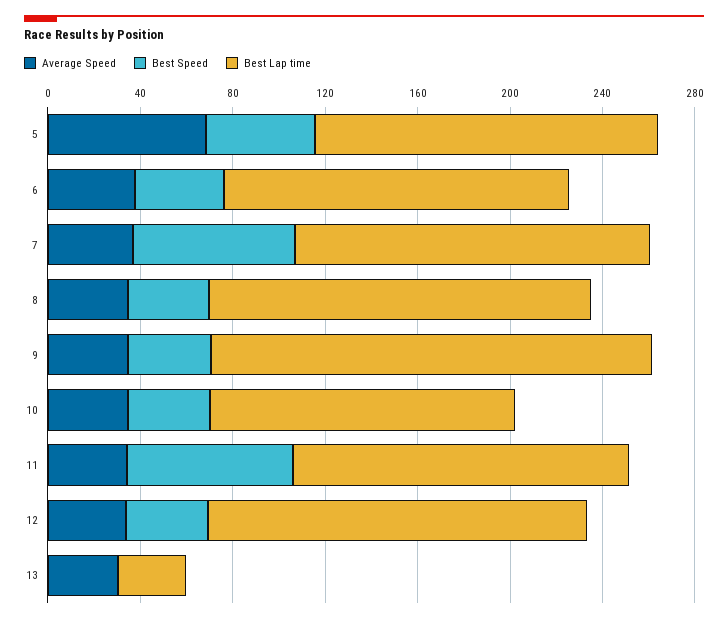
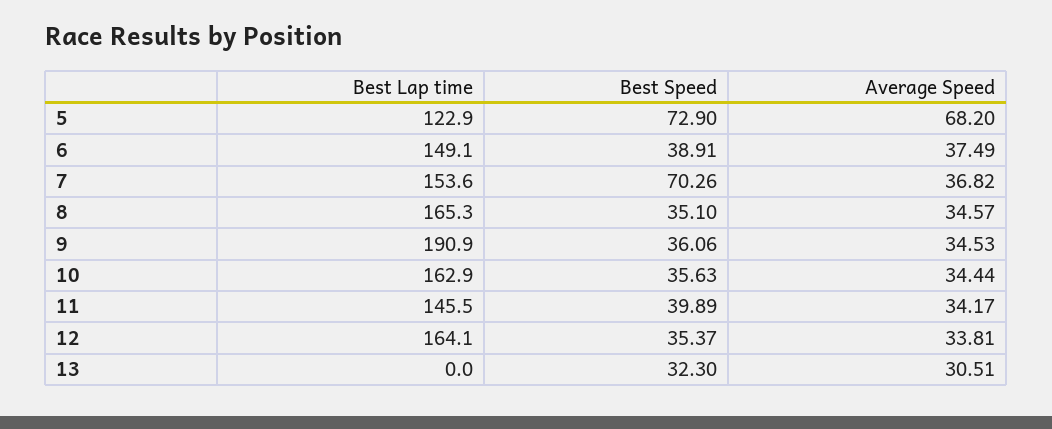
  {
    "Average Speed": {
      "5": 68.2,
      "6": 37.49,
      "7": 36.82,
      "8": 34.57,
      "9": 34.53,
      "10": 34.44,
      "11": 34.17,
      "12": 33.81,
      "13": 30.51
    },
    "Best Speed": {
-     "5": 50,
+     "5": 72.9,
      "6": 38.91,
      "7": 70.26,
      "8": 35.1,
      "9": 36.06,
      "10": 35.63,
-     "11": 70,
+     "11": 39.89,
      "12": 35.37,
-     "13": 0
+     "13": 32.3
    },
    "Best Lap time": {
-     "5": 150,
+     "5": 122.9,
      "6": 149.1,
      "7": 153.6,
      "8": 165.3,
      "9": 190.9,
-     "10": 130,
+     "10": 162.9,
      "11": 145.5,
      "12": 164.1,
-     "13": 30
+     "13": 0
    }
  }

